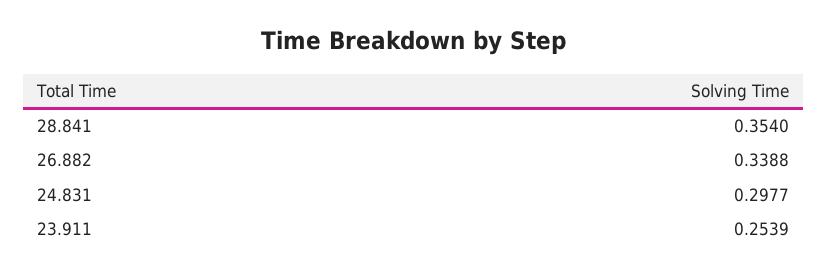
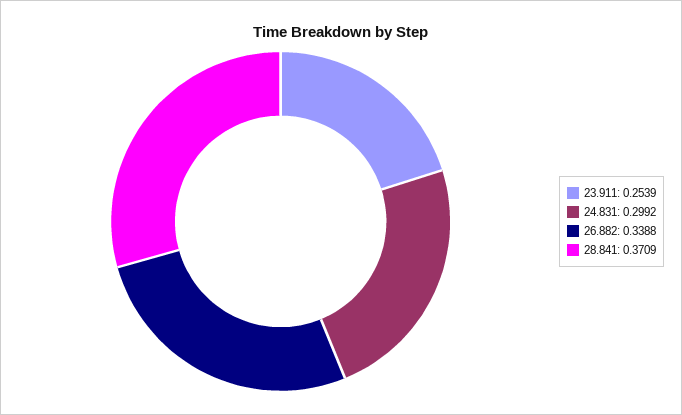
  {
-   "28.841": 0.354,
+   "28.841": 0.3709,
    "26.882": 0.3388,
-   "24.831": 0.2977,
+   "24.831": 0.2992,
    "23.911": 0.2539
  }

